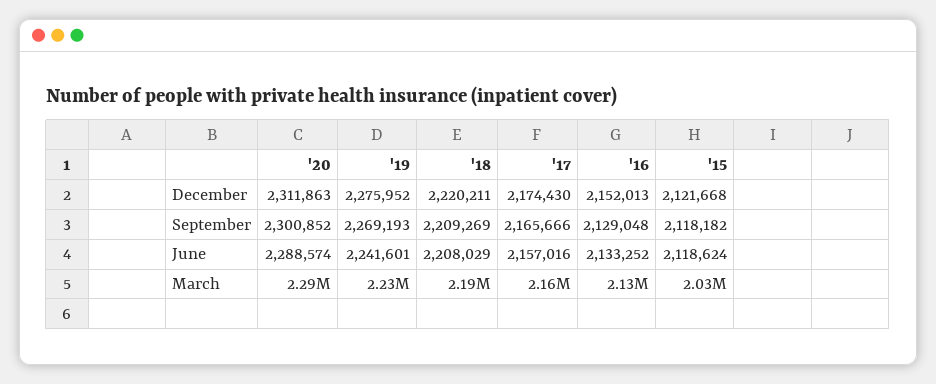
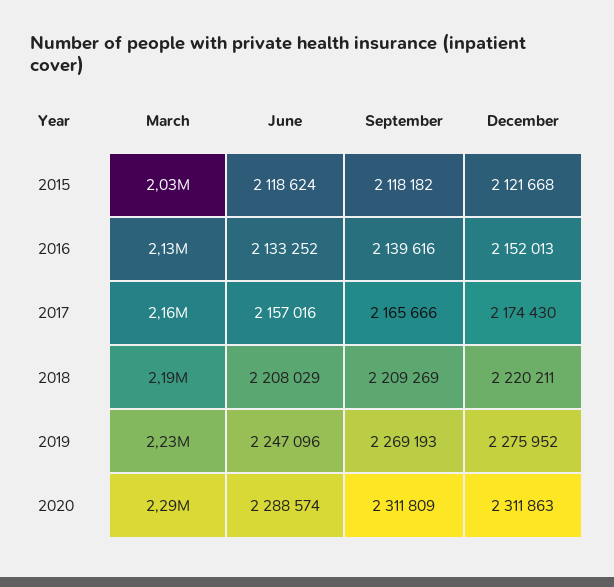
  {
    "'20": {
      "December": 2311863,
-     "September": 2300852,
+     "September": 2311809,
      "June": 2288574,
      "March": 2290000
    },
    "'19": {
      "December": 2275952,
      "September": 2269193,
-     "June": 2241601,
+     "June": 2247096,
      "March": 2230000
    },
    "'18": {
      "December": 2220211,
      "September": 2209269,
      "June": 2208029,
      "March": 2190000
    },
    "'17": {
      "December": 2174430,
      "September": 2165666,
      "June": 2157016,
      "March": 2160000
    },
    "'16": {
      "December": 2152013,
-     "September": 2129048,
+     "September": 2139616,
      "June": 2133252,
      "March": 2130000
    },
    "'15": {
      "December": 2121668,
      "September": 2118182,
      "June": 2118624,
      "March": 2030000
    }
  }

